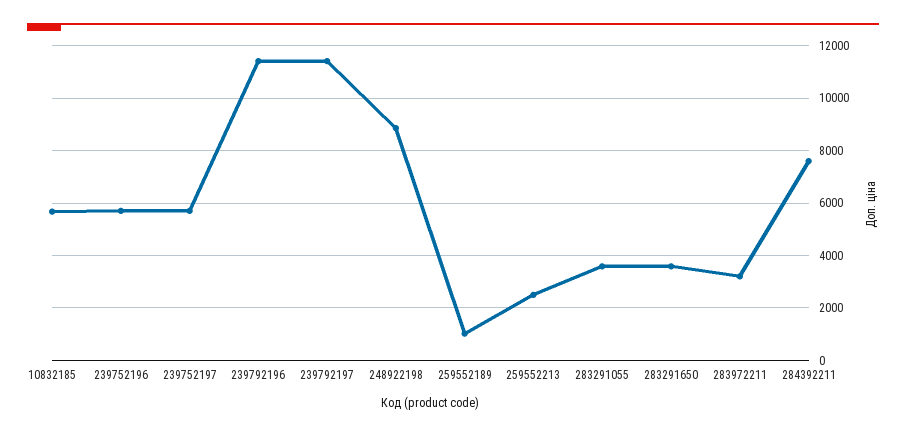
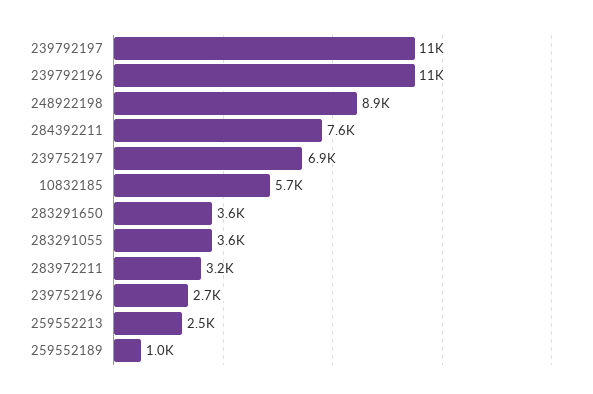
  {
    "10832185": 5700,
-   "239752196": 5750,
+   "239752196": 2700,
-   "239752197": 5750,
+   "239752197": 6900,
    "239792196": 11000,
    "239792197": 11000,
    "248922198": 8900,
    "259552189": 1000,
    "259552213": 2500,
    "283291055": 3600,
    "283291650": 3600,
    "283972211": 3200,
    "284392211": 7600
  }

